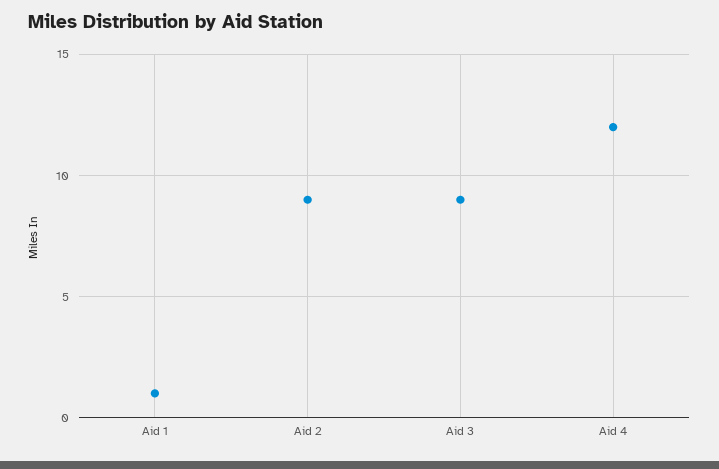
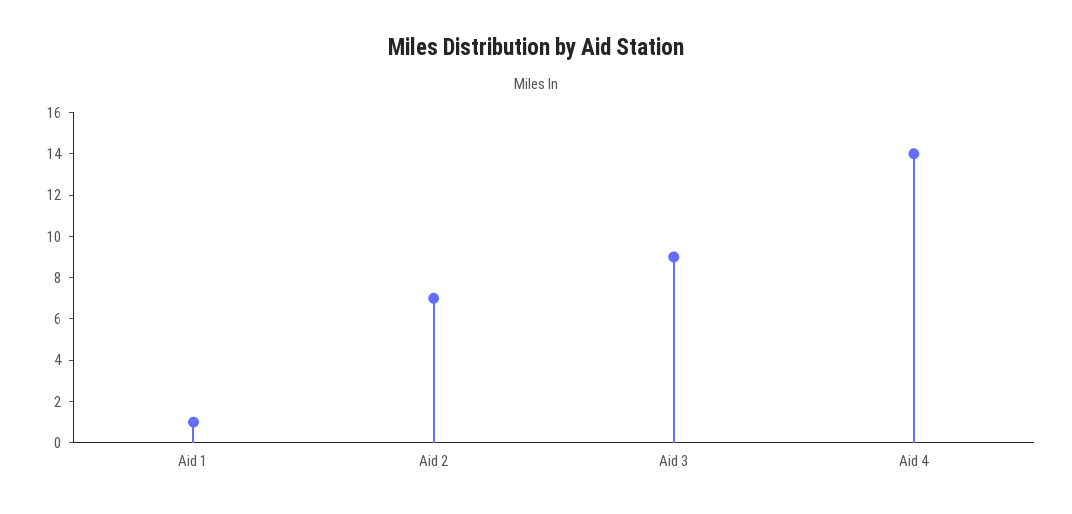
  {
    "Aid 1": 1,
-   "Aid 2": 9,
+   "Aid 2": 7,
    "Aid 3": 9,
-   "Aid 4": 12
+   "Aid 4": 14
  }

